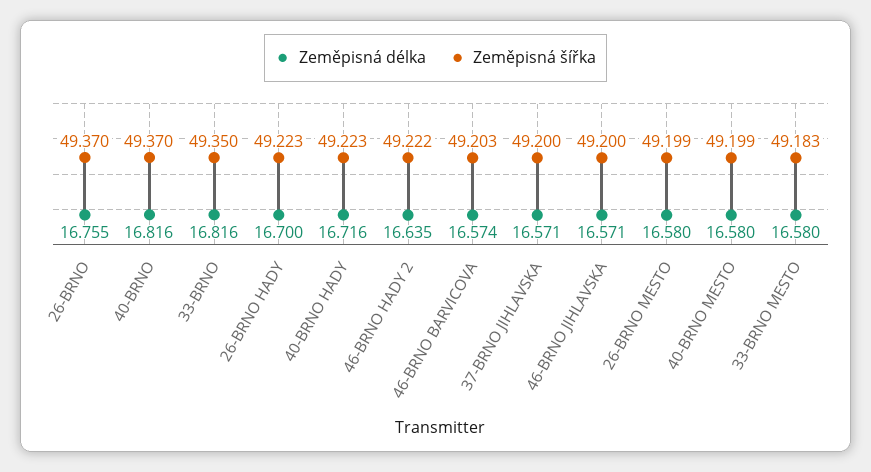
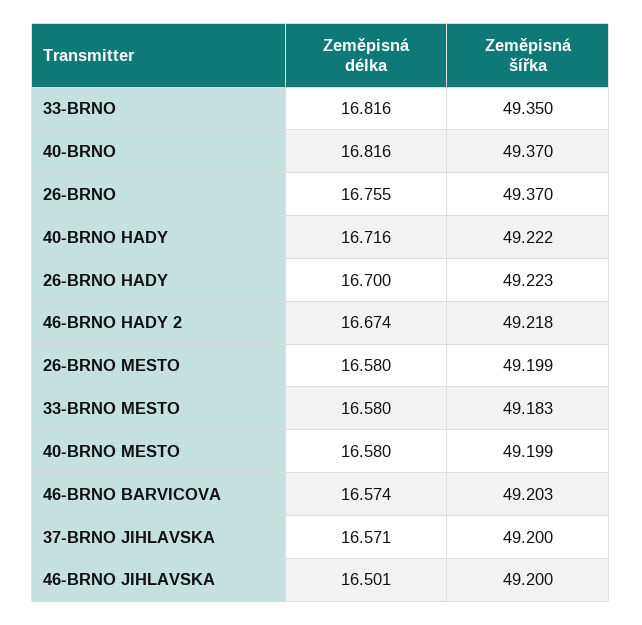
  {
    "Zeměpisná délka": {
      "26-BRNO": 16.755,
      "40-BRNO": 16.816,
      "33-BRNO": 16.816,
      "26-BRNO HADY": 16.7,
      "40-BRNO HADY": 16.716,
-     "46-BRNO HADY 2": 16.635,
+     "46-BRNO HADY 2": 16.674,
      "46-BRNO BARVICOVA": 16.574,
      "37-BRNO JIHLAVSKA": 16.571,
-     "46-BRNO JIHLAVSKA": 16.571,
+     "46-BRNO JIHLAVSKA": 16.501,
      "26-BRNO MESTO": 16.58,
      "40-BRNO MESTO": 16.58,
      "33-BRNO MESTO": 16.58
    },
    "Zeměpisná šířka": {
      "26-BRNO": 49.37,
      "40-BRNO": 49.37,
      "33-BRNO": 49.35,
      "26-BRNO HADY": 49.223,
-     "40-BRNO HADY": 49.223,
+     "40-BRNO HADY": 49.222,
-     "46-BRNO HADY 2": 49.222,
+     "46-BRNO HADY 2": 49.218,
      "46-BRNO BARVICOVA": 49.203,
      "37-BRNO JIHLAVSKA": 49.2,
      "46-BRNO JIHLAVSKA": 49.2,
      "26-BRNO MESTO": 49.199,
      "40-BRNO MESTO": 49.199,
      "33-BRNO MESTO": 49.183
    }
  }

